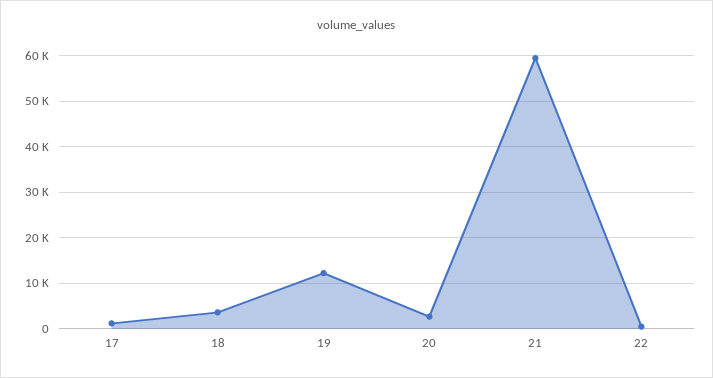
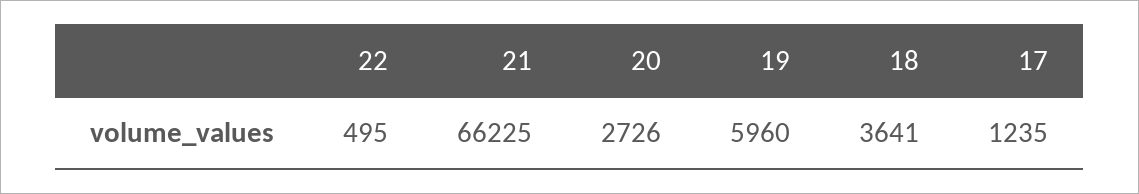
  {
    "17": 1235,
    "18": 3641,
-   "19": 12000,
+   "19": 5960,
    "20": 2726,
-   "21": 60000,
+   "21": 66225,
    "22": 495
  }

